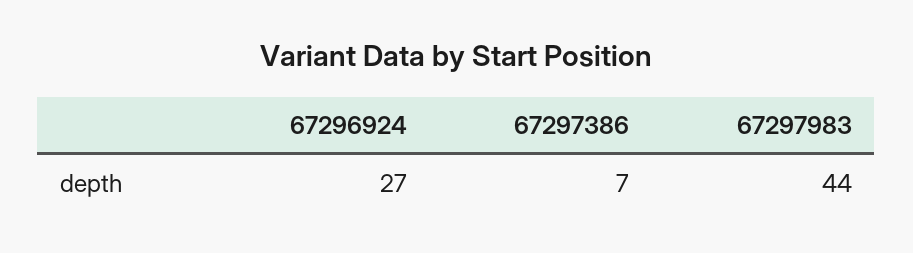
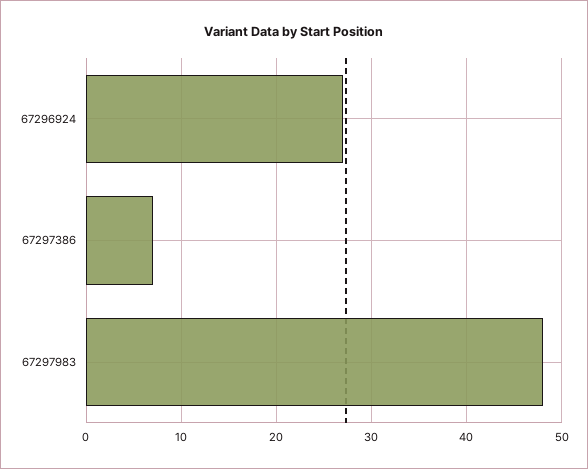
  {
    "67296924": 27,
    "67297386": 7,
-   "67297983": 44
+   "67297983": 48
  }

